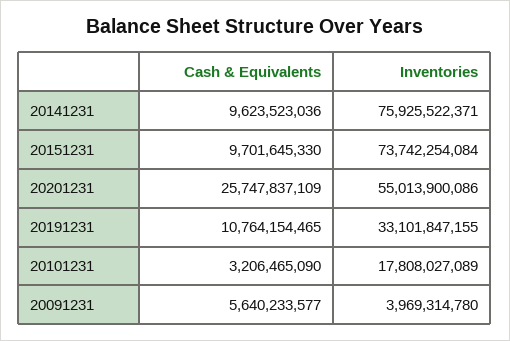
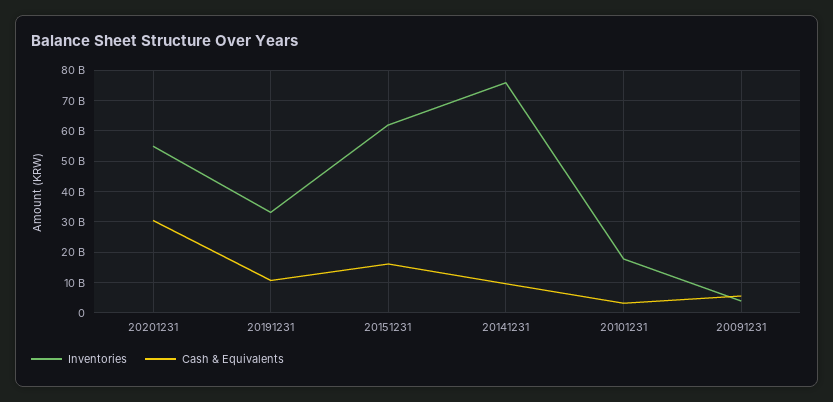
  {
    "Cash & Equivalents": {
      "20141231": 9623523036,
-     "20151231": 9701645330,
+     "20151231": 16000000000,
-     "20201231": 25747837109,
+     "20201231": 30000000000,
      "20191231": 10764154465,
      "20101231": 3206465090,
      "20091231": 5640233577
    },
    "Inventories": {
      "20141231": 75925522371,
-     "20151231": 73742254084,
+     "20151231": 62000000000,
      "20201231": 55013900086,
      "20191231": 33101847155,
      "20101231": 17808027089,
      "20091231": 3969314780
    }
  }

